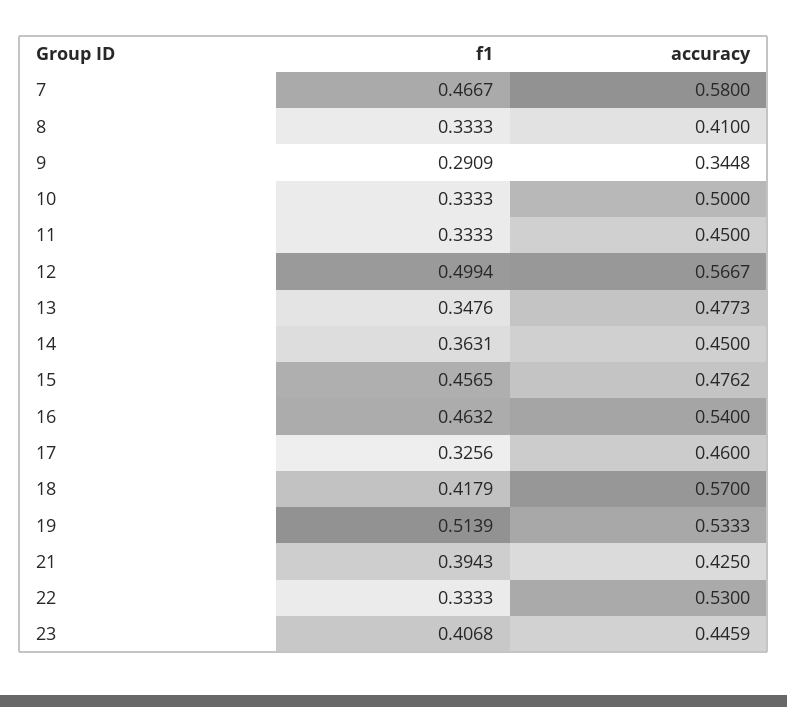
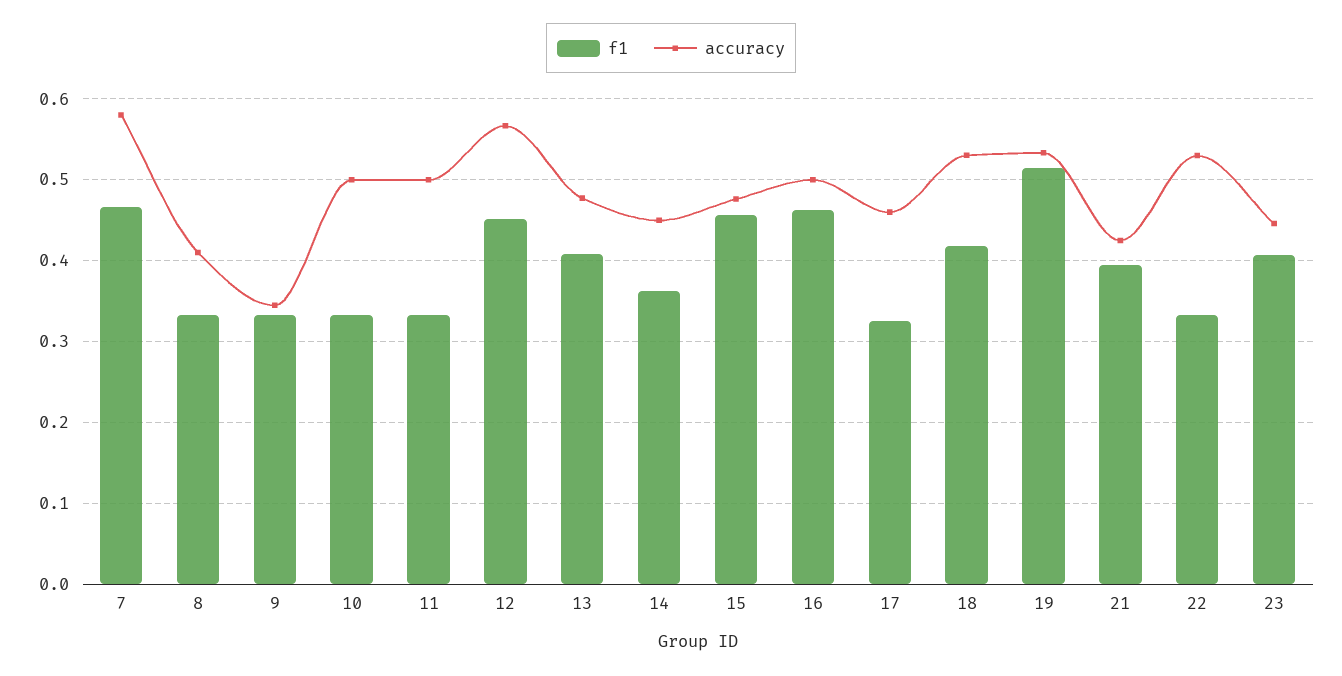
  {
    "f1": {
      "7": 0.4667,
      "8": 0.3333,
-     "9": 0.2909,
+     "9": 0.33,
      "10": 0.3333,
      "11": 0.3333,
-     "12": 0.4994,
+     "12": 0.45,
-     "13": 0.3476,
+     "13": 0.41,
      "14": 0.3631,
      "15": 0.4565,
      "16": 0.4632,
      "17": 0.3256,
      "18": 0.4179,
      "19": 0.5139,
      "21": 0.3943,
      "22": 0.3333,
      "23": 0.4068
    },
    "accuracy": {
      "7": 0.58,
      "8": 0.41,
      "9": 0.3448,
      "10": 0.5,
-     "11": 0.45,
+     "11": 0.5,
      "12": 0.5667,
      "13": 0.4773,
      "14": 0.45,
      "15": 0.4762,
-     "16": 0.54,
+     "16": 0.5,
      "17": 0.46,
-     "18": 0.57,
+     "18": 0.53,
      "19": 0.5333,
      "21": 0.425,
      "22": 0.53,
      "23": 0.4459
    }
  }

